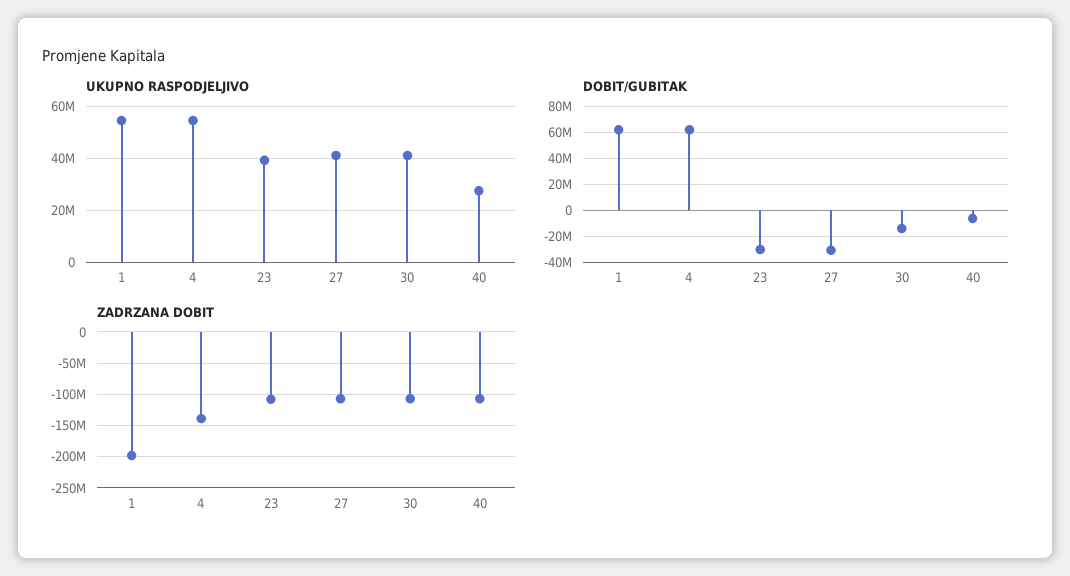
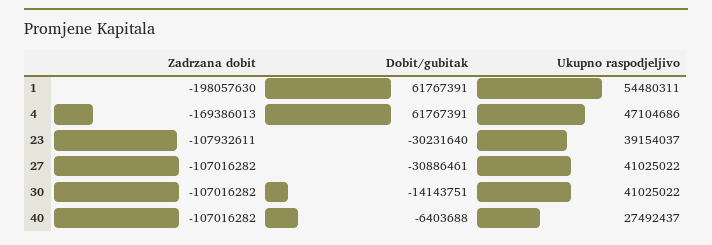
  {
    "UKUPNO RASPODJELJIVO": {
      "1": 54480311,
-     "4": 55000000,
+     "4": 47104686,
      "23": 39154037,
      "27": 41025022,
      "30": 41025022,
      "40": 27492437
    },
    "DOBIT/GUBITAK": {
      "1": 61767391,
      "4": 61767391,
      "23": -30231640,
      "27": -30886461,
      "30": -14143751,
      "40": -6403688
    },
    "ZADRZANA DOBIT": {
      "1": -198057630,
-     "4": -140000000,
+     "4": -169386013,
      "23": -107932611,
      "27": -107016282,
      "30": -107016282,
      "40": -107016282
    }
  }

